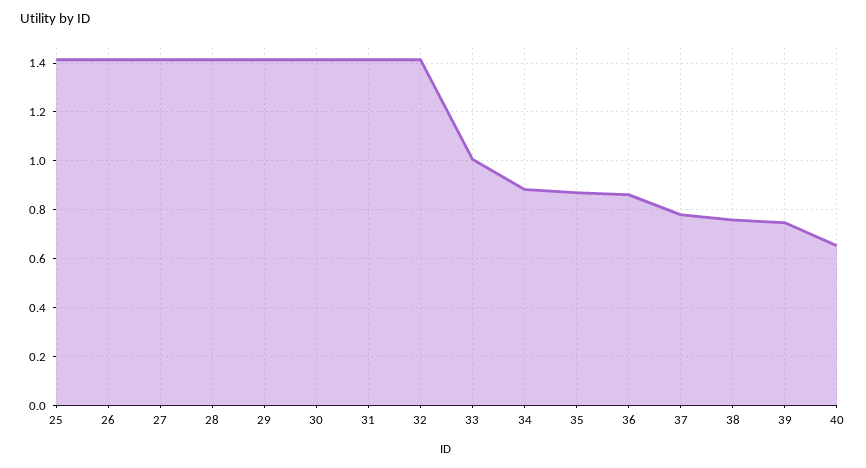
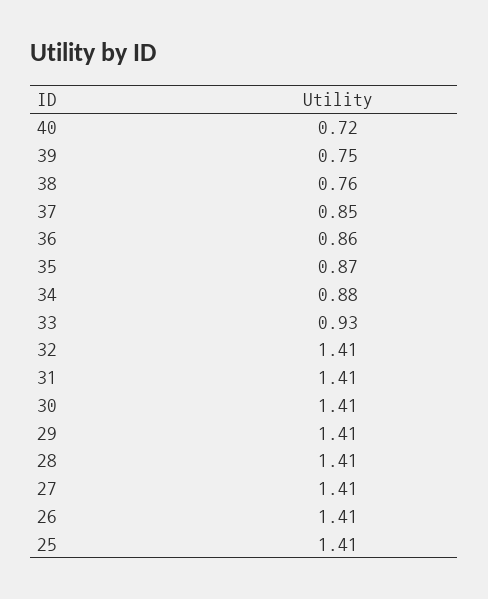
  {
    "25": 1.41,
    "26": 1.41,
    "27": 1.41,
    "28": 1.41,
    "29": 1.41,
    "30": 1.41,
    "31": 1.41,
    "32": 1.41,
-   "33": 1,
+   "33": 0.93,
    "34": 0.88,
    "35": 0.87,
    "36": 0.86,
-   "37": 0.775,
+   "37": 0.85,
    "38": 0.76,
    "39": 0.75,
-   "40": 0.65
+   "40": 0.72
  }

